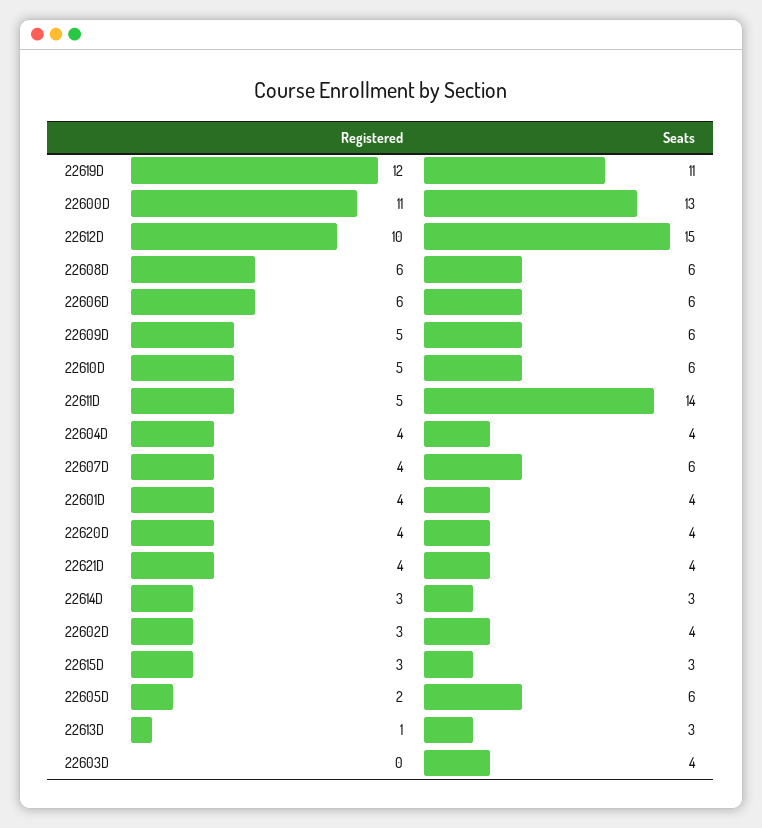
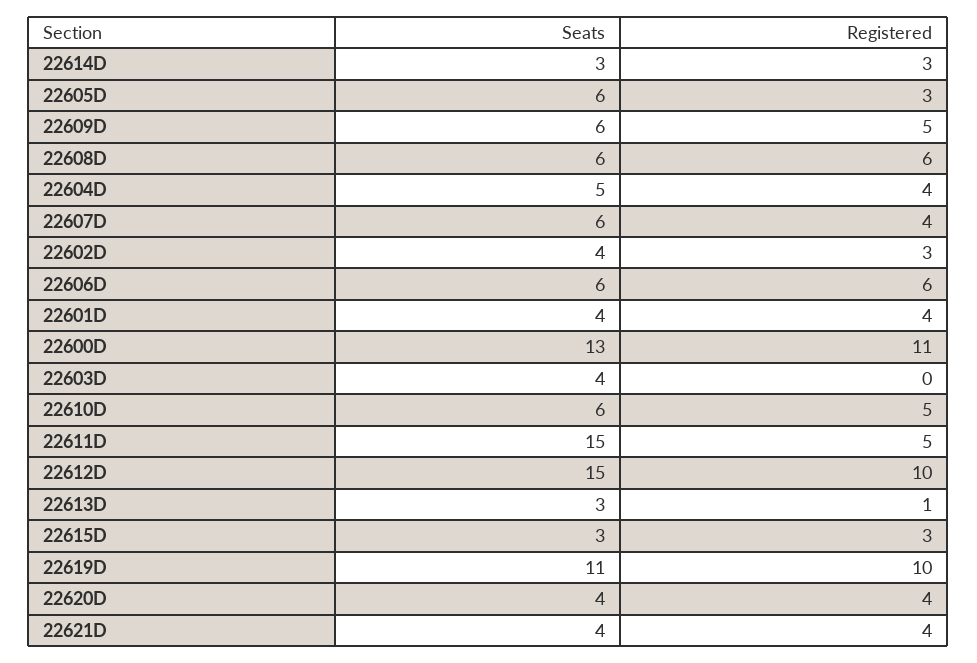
  {
    "Registered": {
-     "22619D": 12,
+     "22619D": 10,
      "22600D": 11,
      "22612D": 10,
      "22608D": 6,
      "22606D": 6,
      "22609D": 5,
      "22610D": 5,
      "22611D": 5,
      "22604D": 4,
      "22607D": 4,
      "22601D": 4,
      "22620D": 4,
      "22621D": 4,
      "22614D": 3,
      "22602D": 3,
      "22615D": 3,
-     "22605D": 2,
+     "22605D": 3,
      "22613D": 1,
      "22603D": 0
    },
    "Seats": {
      "22619D": 11,
      "22600D": 13,
      "22612D": 15,
      "22608D": 6,
      "22606D": 6,
      "22609D": 6,
      "22610D": 6,
-     "22611D": 14,
+     "22611D": 15,
-     "22604D": 4,
+     "22604D": 5,
      "22607D": 6,
      "22601D": 4,
      "22620D": 4,
      "22621D": 4,
      "22614D": 3,
      "22602D": 4,
      "22615D": 3,
      "22605D": 6,
      "22613D": 3,
      "22603D": 4
    }
  }

